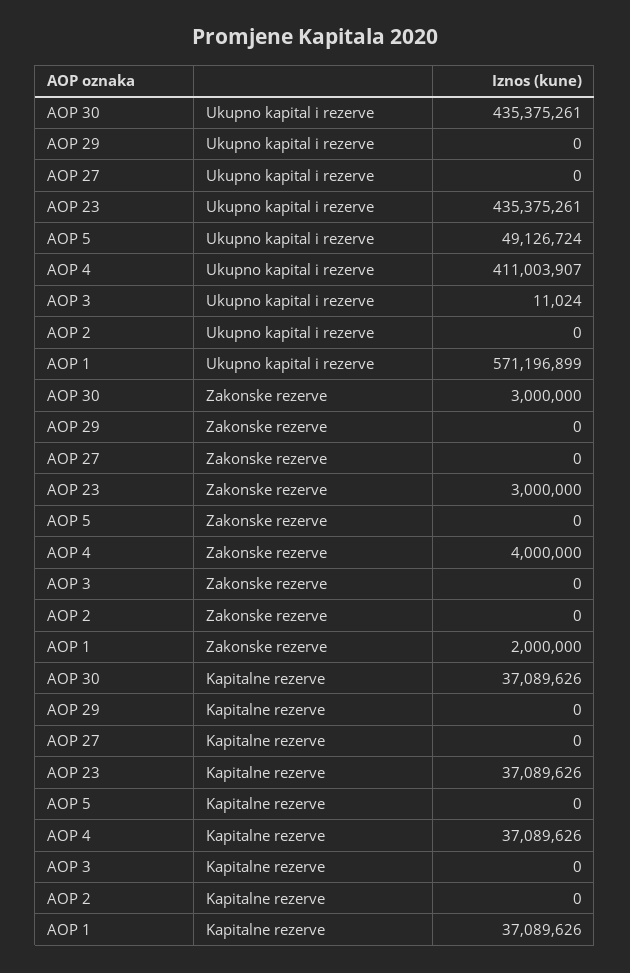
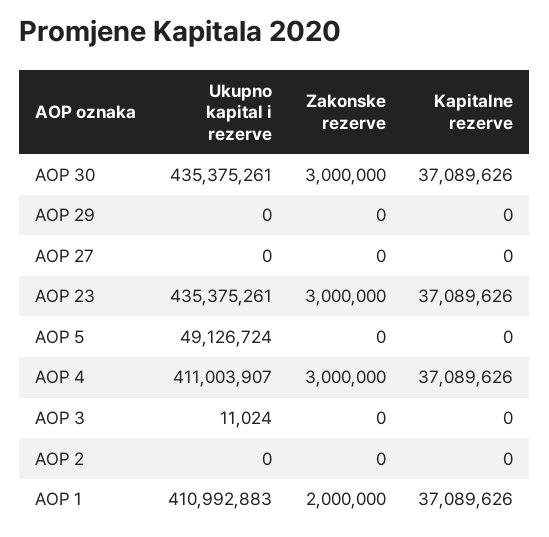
  {
    "AOP 30": {
      "Ukupno kapital i rezerve": 435375261,
      "Zakonske rezerve": 3000000,
      "Kapitalne rezerve": 37089626
    },
    "AOP 29": {
      "Ukupno kapital i rezerve": 0,
      "Zakonske rezerve": 0,
      "Kapitalne rezerve": 0
    },
    "AOP 27": {
      "Ukupno kapital i rezerve": 0,
      "Zakonske rezerve": 0,
      "Kapitalne rezerve": 0
    },
    "AOP 23": {
      "Ukupno kapital i rezerve": 435375261,
      "Zakonske rezerve": 3000000,
      "Kapitalne rezerve": 37089626
    },
    "AOP 5": {
      "Ukupno kapital i rezerve": 49126724,
      "Zakonske rezerve": 0,
      "Kapitalne rezerve": 0
    },
    "AOP 4": {
      "Ukupno kapital i rezerve": 411003907,
-     "Zakonske rezerve": 4000000,
+     "Zakonske rezerve": 3000000,
      "Kapitalne rezerve": 37089626
    },
    "AOP 3": {
      "Ukupno kapital i rezerve": 11024,
      "Zakonske rezerve": 0,
      "Kapitalne rezerve": 0
    },
    "AOP 2": {
      "Ukupno kapital i rezerve": 0,
      "Zakonske rezerve": 0,
      "Kapitalne rezerve": 0
    },
    "AOP 1": {
-     "Ukupno kapital i rezerve": 571196899,
+     "Ukupno kapital i rezerve": 410992883,
      "Zakonske rezerve": 2000000,
      "Kapitalne rezerve": 37089626
    }
  }

